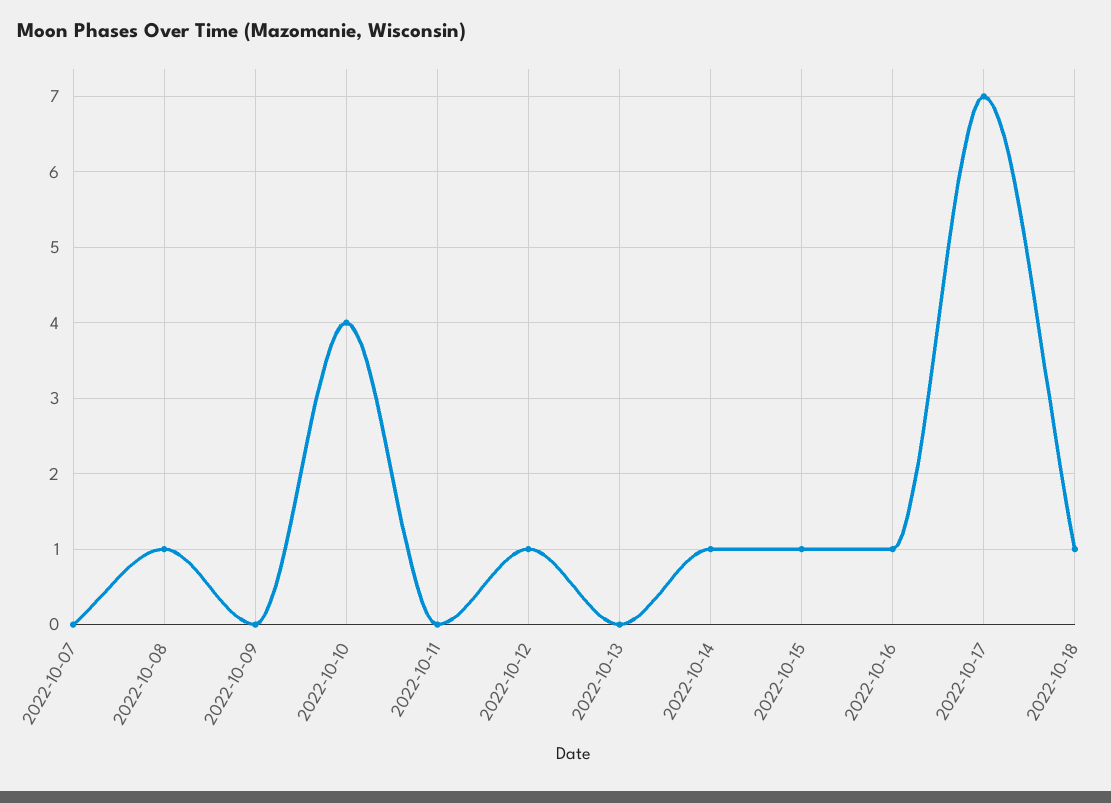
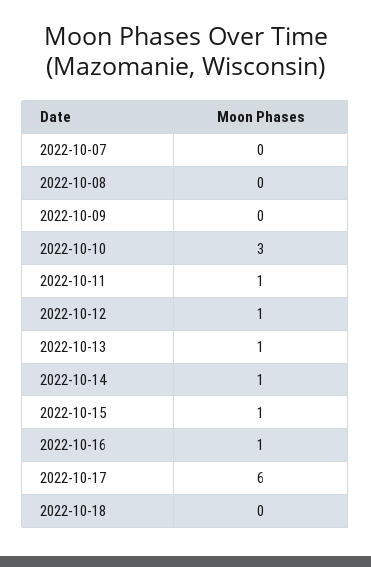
  {
    "2022-10-07": 0,
-   "2022-10-08": 1,
+   "2022-10-08": 0,
    "2022-10-09": 0,
-   "2022-10-10": 4,
+   "2022-10-10": 3,
-   "2022-10-11": 0,
+   "2022-10-11": 1,
    "2022-10-12": 1,
-   "2022-10-13": 0,
+   "2022-10-13": 1,
    "2022-10-14": 1,
    "2022-10-15": 1,
    "2022-10-16": 1,
-   "2022-10-17": 7,
+   "2022-10-17": 6,
-   "2022-10-18": 1
+   "2022-10-18": 0
  }

